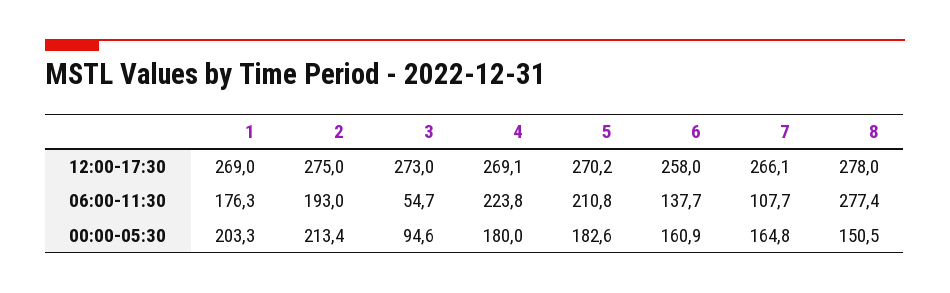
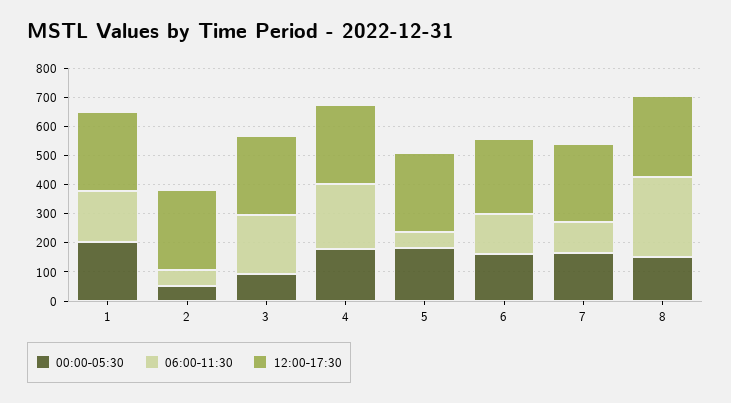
  {
    "12:00-17:30": {
      "1": 269,
      "2": 275,
      "3": 273,
      "4": 269.1,
      "5": 270.2,
      "6": 258,
      "7": 266.1,
      "8": 278
    },
    "06:00-11:30": {
      "1": 176.3,
-     "2": 193,
+     "2": 50,
-     "3": 54.7,
+     "3": 200,
      "4": 223.8,
-     "5": 210.8,
+     "5": 50,
      "6": 137.7,
      "7": 107.7,
      "8": 277.4
    },
    "00:00-05:30": {
      "1": 203.3,
-     "2": 213.4,
+     "2": 50,
      "3": 94.6,
      "4": 180,
      "5": 182.6,
      "6": 160.9,
      "7": 164.8,
      "8": 150.5
    }
  }

